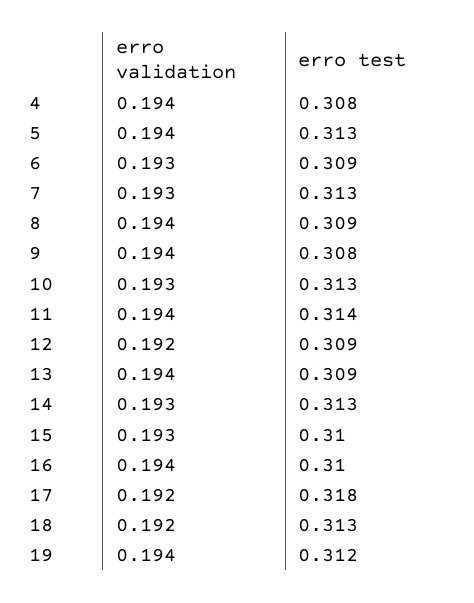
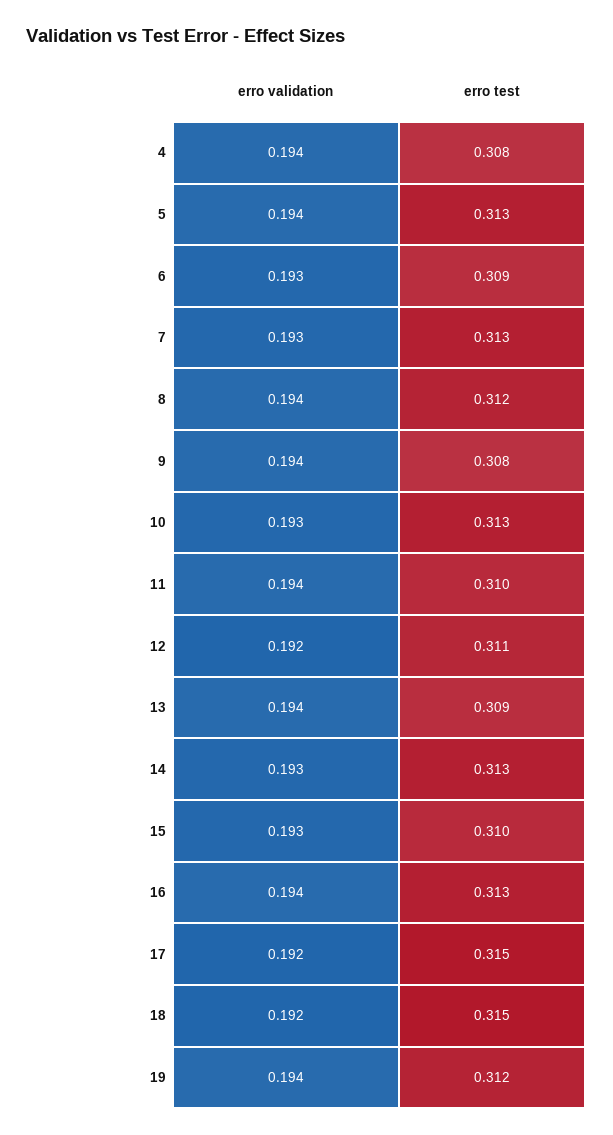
  {
    "erro validation": {
      "4": 0.194,
      "5": 0.194,
      "6": 0.193,
      "7": 0.193,
      "8": 0.194,
      "9": 0.194,
      "10": 0.193,
      "11": 0.194,
      "12": 0.192,
      "13": 0.194,
      "14": 0.193,
      "15": 0.193,
      "16": 0.194,
      "17": 0.192,
      "18": 0.192,
      "19": 0.194
    },
    "erro test": {
      "4": 0.308,
      "5": 0.313,
      "6": 0.309,
      "7": 0.313,
-     "8": 0.309,
+     "8": 0.312,
      "9": 0.308,
      "10": 0.313,
-     "11": 0.314,
+     "11": 0.31,
-     "12": 0.309,
+     "12": 0.311,
      "13": 0.309,
      "14": 0.313,
      "15": 0.31,
-     "16": 0.31,
+     "16": 0.313,
-     "17": 0.318,
+     "17": 0.315,
-     "18": 0.313,
+     "18": 0.315,
      "19": 0.312
    }
  }

